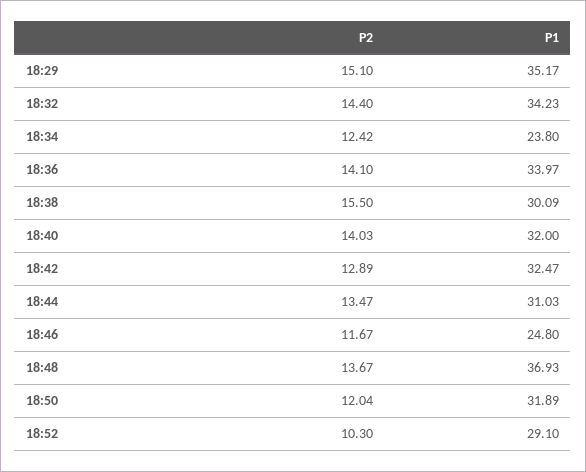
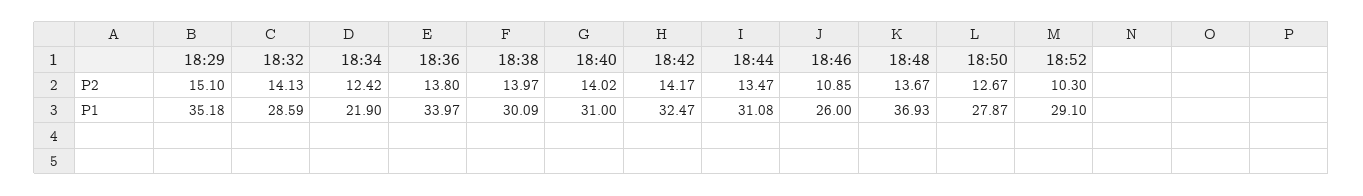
  {
    "P2": {
      "18:29": 15.1,
-     "18:32": 14.4,
+     "18:32": 14.13,
      "18:34": 12.42,
-     "18:36": 14.1,
+     "18:36": 13.8,
-     "18:38": 15.5,
+     "18:38": 13.97,
-     "18:40": 14.03,
+     "18:40": 14.02,
-     "18:42": 12.89,
+     "18:42": 14.17,
      "18:44": 13.47,
-     "18:46": 11.67,
+     "18:46": 10.85,
      "18:48": 13.67,
-     "18:50": 12.04,
+     "18:50": 12.67,
      "18:52": 10.3
    },
    "P1": {
-     "18:29": 35.17,
+     "18:29": 35.18,
-     "18:32": 34.23,
+     "18:32": 28.59,
-     "18:34": 23.8,
+     "18:34": 21.9,
      "18:36": 33.97,
      "18:38": 30.09,
-     "18:40": 32,
+     "18:40": 31,
      "18:42": 32.47,
-     "18:44": 31.03,
+     "18:44": 31.08,
-     "18:46": 24.8,
+     "18:46": 26,
      "18:48": 36.93,
-     "18:50": 31.89,
+     "18:50": 27.87,
      "18:52": 29.1
    }
  }

